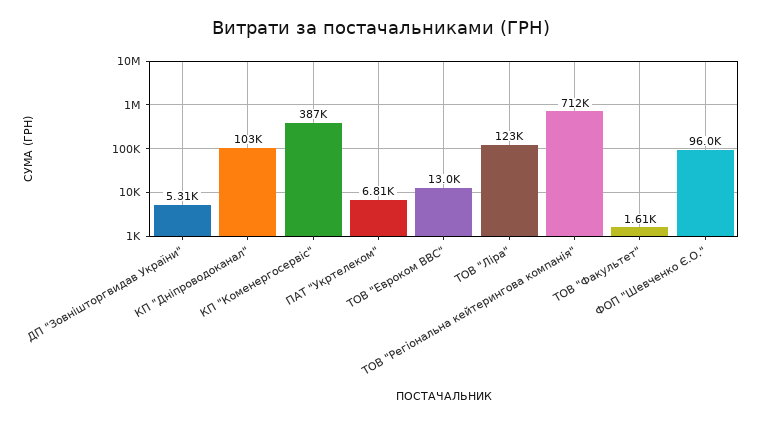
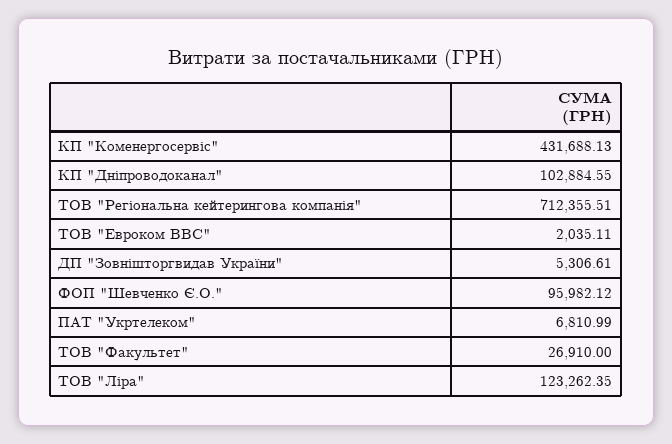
  {
    "ДП \"Зовнішторгвидав України\"": 5306.61,
    "КП \"Дніпроводоканал\"": 102884.55,
-   "КП \"Коменергосервіс\"": 387000,
+   "КП \"Коменергосервіс\"": 431688.13,
    "ПАТ \"Укртелеком\"": 6810.99,
-   "ТОВ \"Евроком ВВС\"": 13000,
+   "ТОВ \"Евроком ВВС\"": 2035.11,
    "ТОВ \"Ліра\"": 123262.35,
    "ТОВ \"Регіональна кейтерингова компанія\"": 712355.51,
-   "ТОВ \"Факультет\"": 1610,
+   "ТОВ \"Факультет\"": 26910,
    "ФОП \"Шевченко Є.О.\"": 95982.12
  }

